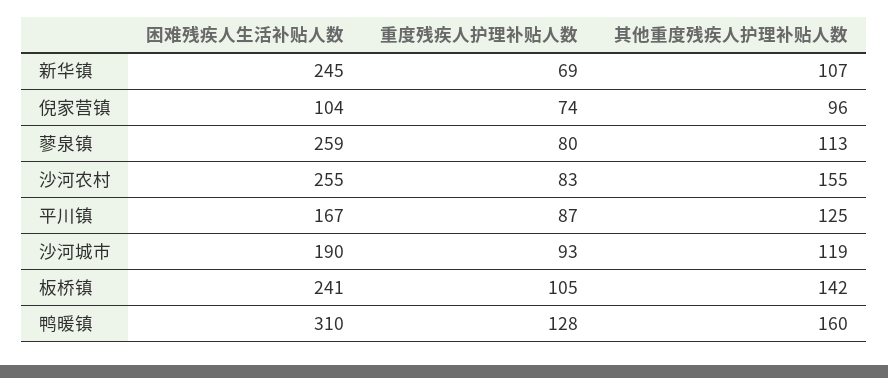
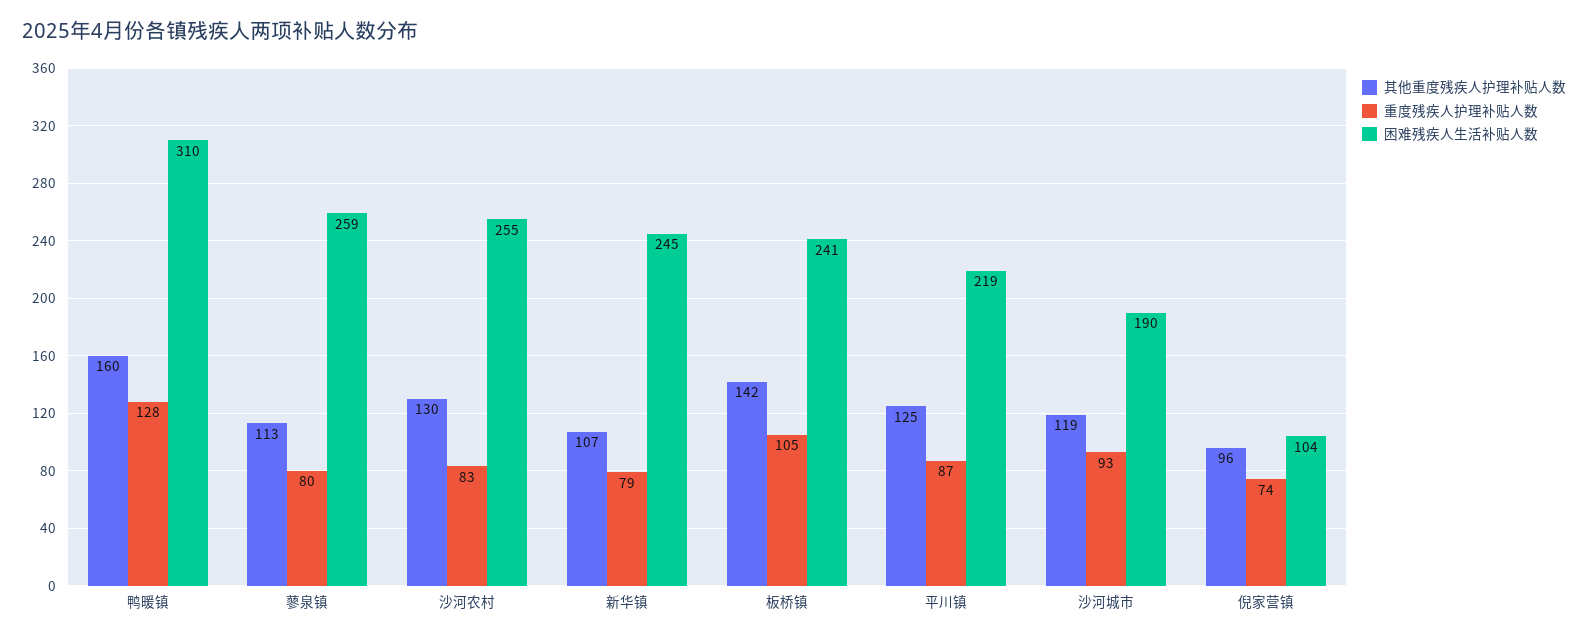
  {
    "困难残疾人生活补贴人数": {
      "新华镇": 245,
      "倪家营镇": 104,
      "蓼泉镇": 259,
      "沙河农村": 255,
-     "平川镇": 167,
+     "平川镇": 219,
      "沙河城市": 190,
      "板桥镇": 241,
      "鸭暖镇": 310
    },
    "重度残疾人护理补贴人数": {
-     "新华镇": 69,
+     "新华镇": 79,
      "倪家营镇": 74,
      "蓼泉镇": 80,
      "沙河农村": 83,
      "平川镇": 87,
      "沙河城市": 93,
      "板桥镇": 105,
      "鸭暖镇": 128
    },
    "其他重度残疾人护理补贴人数": {
      "新华镇": 107,
      "倪家营镇": 96,
      "蓼泉镇": 113,
-     "沙河农村": 155,
+     "沙河农村": 130,
      "平川镇": 125,
      "沙河城市": 119,
      "板桥镇": 142,
      "鸭暖镇": 160
    }
  }

